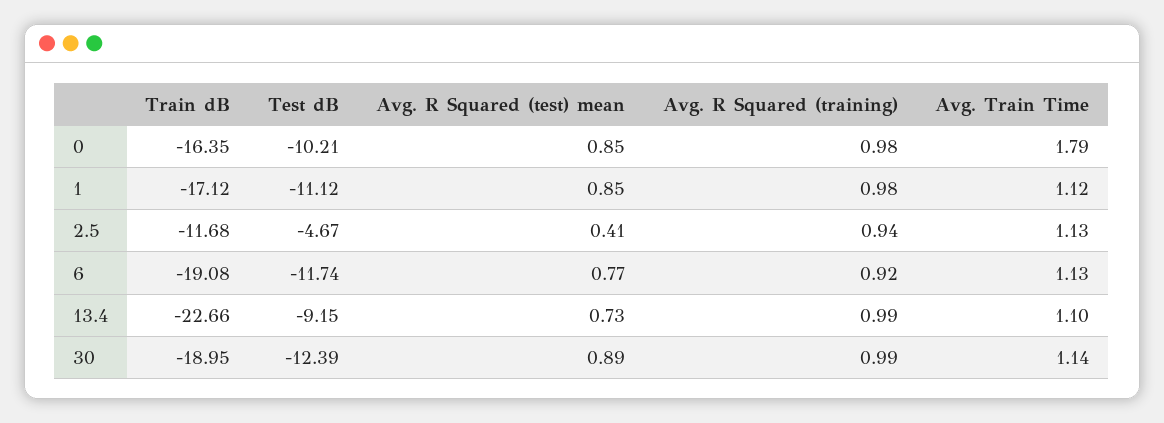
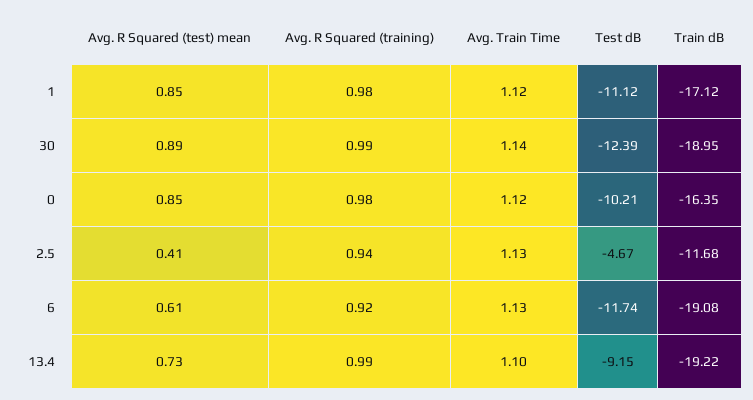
  {
    "Train dB": {
      "0": -16.35,
      "1": -17.12,
      "2.5": -11.68,
      "6": -19.08,
-     "13.4": -22.66,
+     "13.4": -19.22,
      "30": -18.95
    },
    "Test dB": {
      "0": -10.21,
      "1": -11.12,
      "2.5": -4.67,
      "6": -11.74,
      "13.4": -9.15,
      "30": -12.39
    },
    "Avg. R Squared (test) mean": {
      "0": 0.85,
      "1": 0.85,
      "2.5": 0.41,
-     "6": 0.77,
+     "6": 0.61,
      "13.4": 0.73,
      "30": 0.89
    },
    "Avg. R Squared (training)": {
      "0": 0.98,
      "1": 0.98,
      "2.5": 0.94,
      "6": 0.92,
      "13.4": 0.99,
      "30": 0.99
    },
    "Avg. Train Time": {
-     "0": 1.79,
+     "0": 1.12,
      "1": 1.12,
      "2.5": 1.13,
      "6": 1.13,
      "13.4": 1.1,
      "30": 1.14
    }
  }

